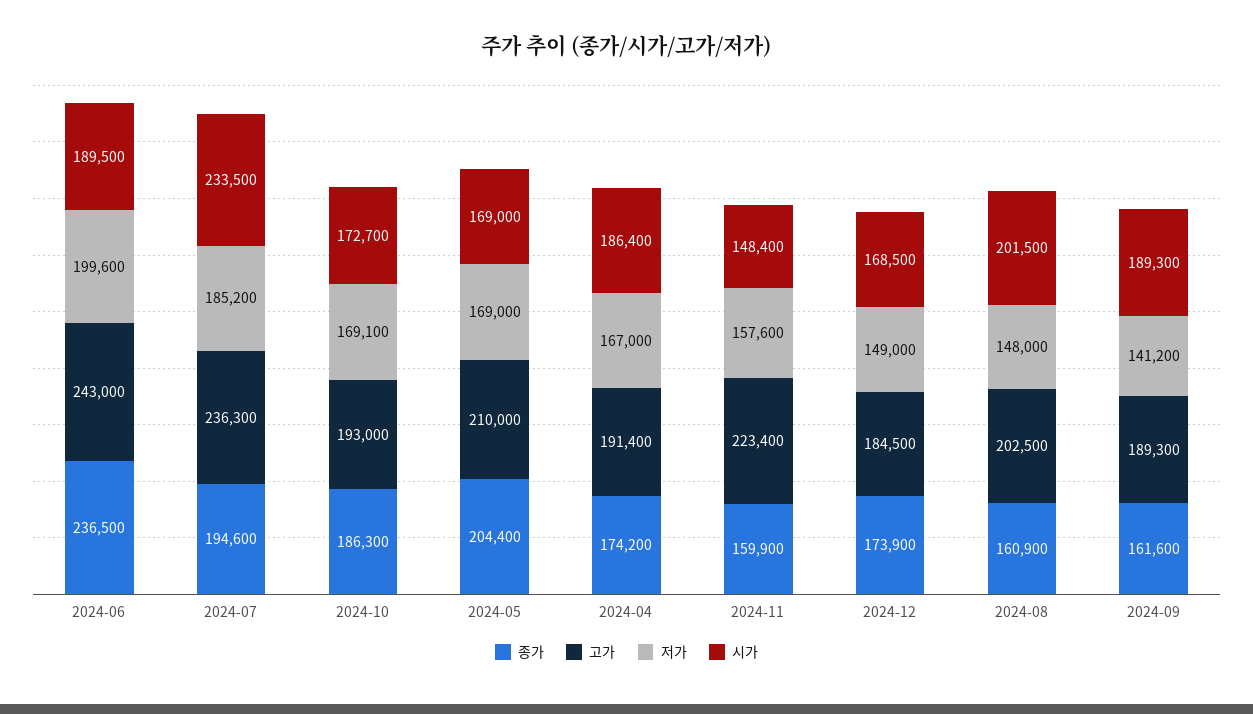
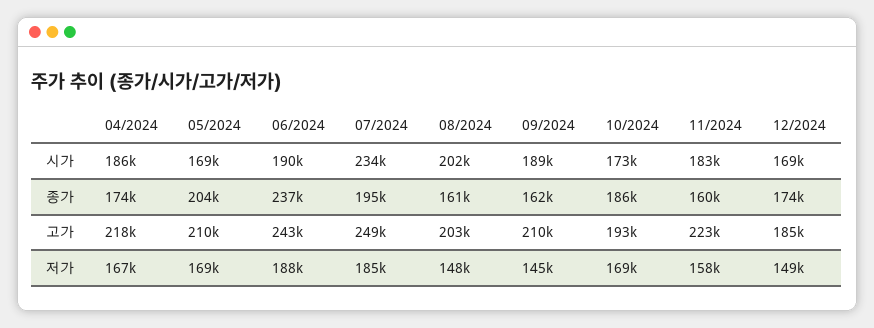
  {
    "종가": {
      "2024-06": 236500,
      "2024-07": 194600,
      "2024-10": 186300,
      "2024-05": 204400,
      "2024-04": 174200,
      "2024-11": 159900,
      "2024-12": 173900,
      "2024-08": 160900,
      "2024-09": 161600
    },
    "고가": {
      "2024-06": 243000,
-     "2024-07": 236300,
+     "2024-07": 249000,
      "2024-10": 193000,
      "2024-05": 210000,
-     "2024-04": 191400,
+     "2024-04": 218000,
      "2024-11": 223400,
      "2024-12": 184500,
      "2024-08": 202500,
-     "2024-09": 189300
+     "2024-09": 210000
    },
    "저가": {
-     "2024-06": 199600,
+     "2024-06": 188000,
      "2024-07": 185200,
      "2024-10": 169100,
      "2024-05": 169000,
      "2024-04": 167000,
      "2024-11": 157600,
      "2024-12": 149000,
      "2024-08": 148000,
-     "2024-09": 141200
+     "2024-09": 145000
    },
    "시가": {
      "2024-06": 189500,
      "2024-07": 233500,
      "2024-10": 172700,
      "2024-05": 169000,
      "2024-04": 186400,
-     "2024-11": 148400,
+     "2024-11": 183000,
      "2024-12": 168500,
      "2024-08": 201500,
      "2024-09": 189300
    }
  }

